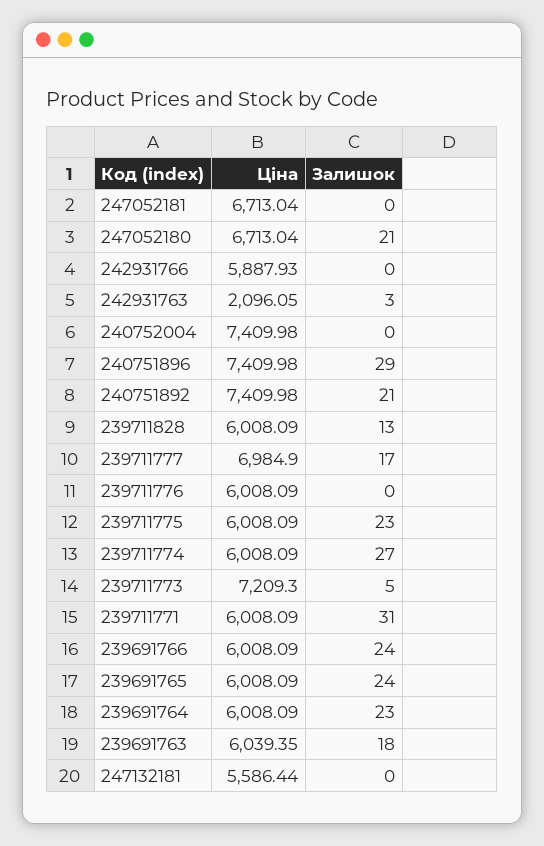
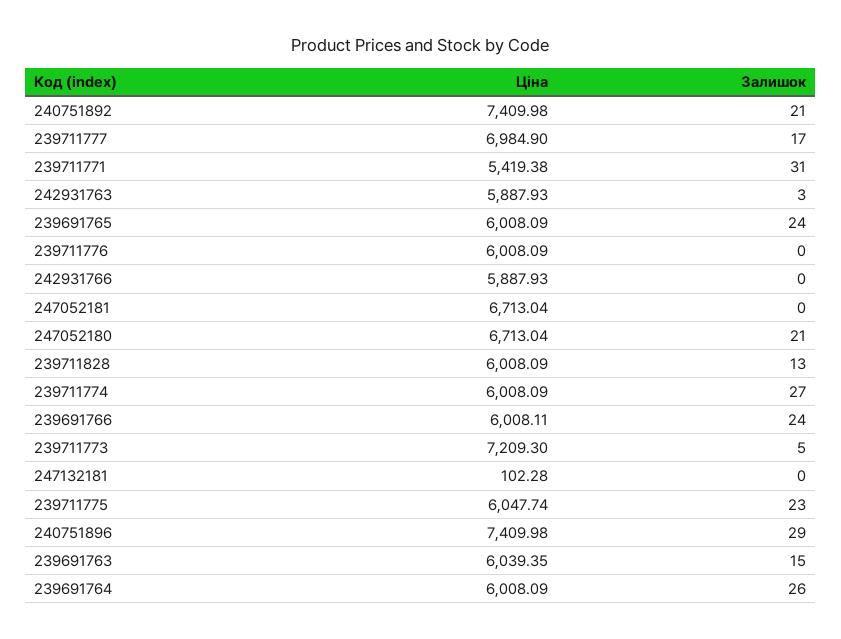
  {
    "Ціна": {
      "247052181": 6713.04,
      "247052180": 6713.04,
      "242931766": 5887.93,
-     "242931763": 2096.05,
+     "242931763": 5887.93,
-     "240752004": 7409.98,
      "240751896": 7409.98,
      "240751892": 7409.98,
      "239711828": 6008.09,
      "239711777": 6984.9,
      "239711776": 6008.09,
-     "239711775": 6008.09,
+     "239711775": 6047.74,
      "239711774": 6008.09,
      "239711773": 7209.3,
-     "239711771": 6008.09,
+     "239711771": 5419.38,
-     "239691766": 6008.09,
+     "239691766": 6008.11,
      "239691765": 6008.09,
      "239691764": 6008.09,
      "239691763": 6039.35,
-     "247132181": 5586.44
+     "247132181": 102.28
    },
    "Залишок": {
      "247052181": 0,
      "247052180": 21,
      "242931766": 0,
      "242931763": 3,
-     "240752004": 0,
      "240751896": 29,
      "240751892": 21,
      "239711828": 13,
      "239711777": 17,
      "239711776": 0,
      "239711775": 23,
      "239711774": 27,
      "239711773": 5,
      "239711771": 31,
      "239691766": 24,
      "239691765": 24,
-     "239691764": 23,
+     "239691764": 26,
-     "239691763": 18,
+     "239691763": 15,
      "247132181": 0
    }
  }

